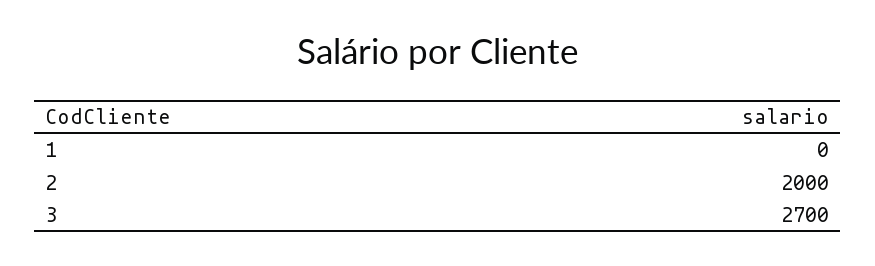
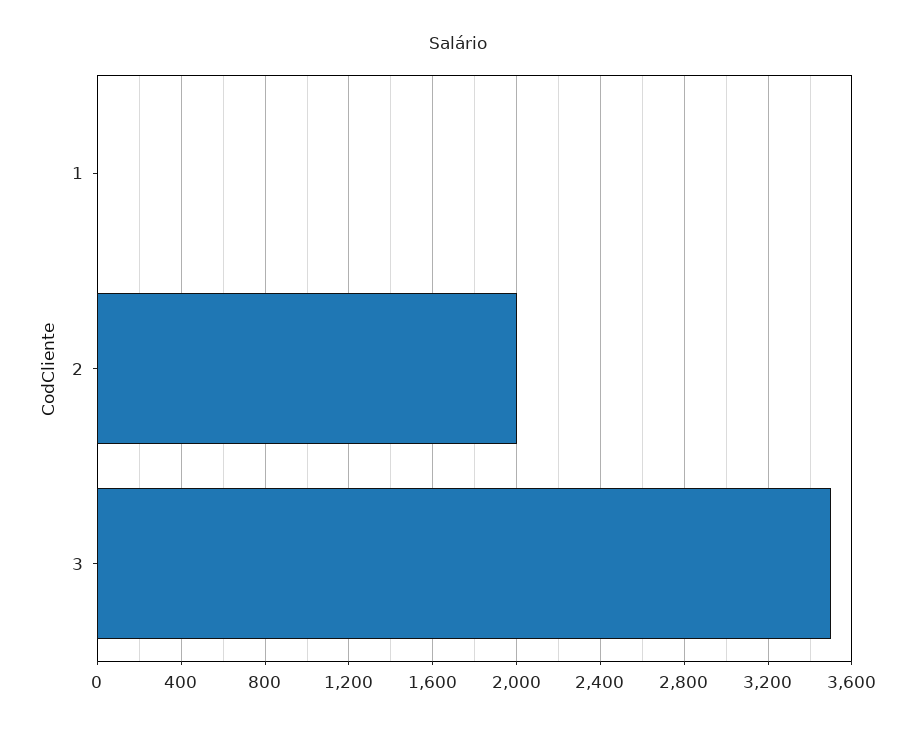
  {
    "1": 0,
    "2": 2000,
-   "3": 2700
+   "3": 3500
  }

